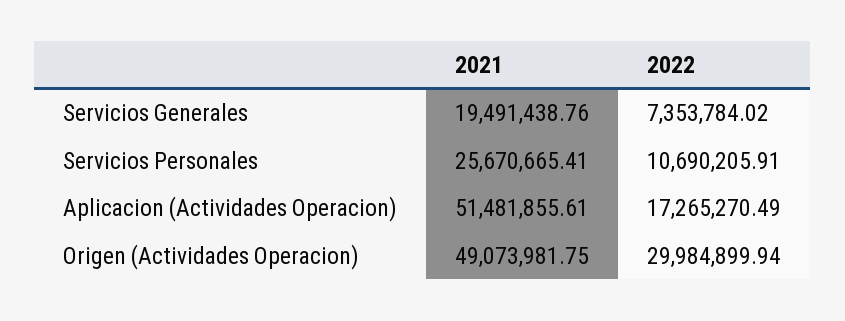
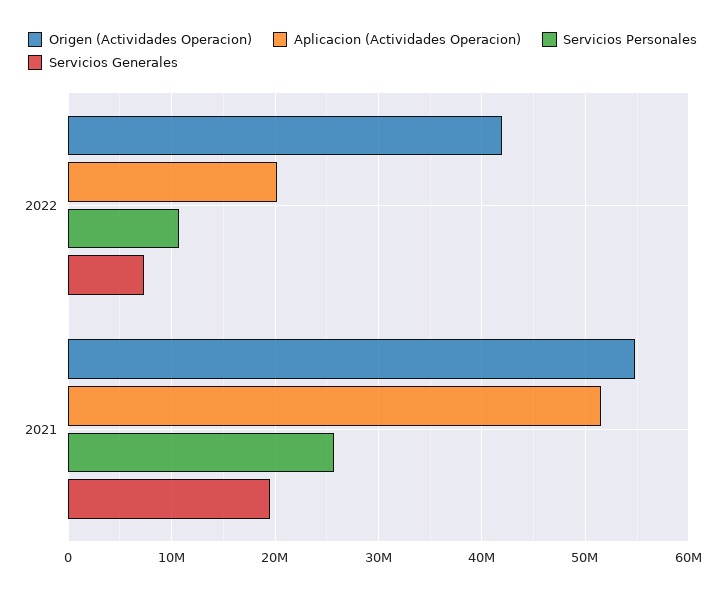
  {
    "Servicios Generales": {
      "2021": 19491438.76,
      "2022": 7353784.02
    },
    "Servicios Personales": {
      "2021": 25670665.41,
      "2022": 10690205.91
    },
    "Aplicacion (Actividades Operacion)": {
      "2021": 51481855.61,
-     "2022": 17265270.49
+     "2022": 20000000
    },
    "Origen (Actividades Operacion)": {
-     "2021": 49073981.75,
+     "2021": 55000000,
-     "2022": 29984899.94
+     "2022": 42000000
    }
  }

